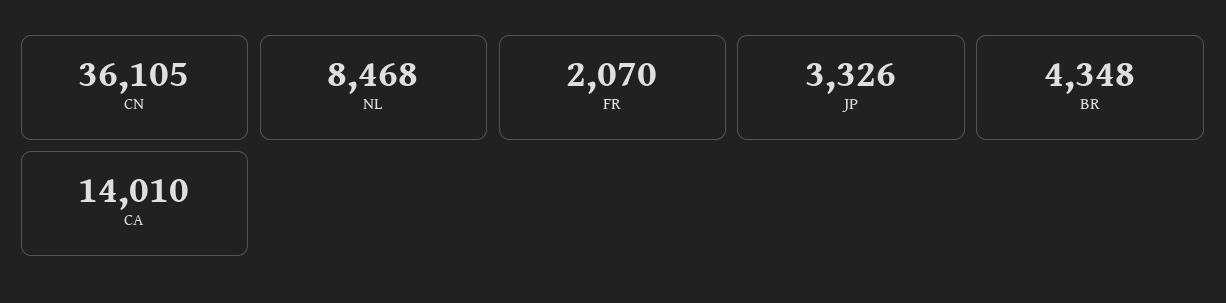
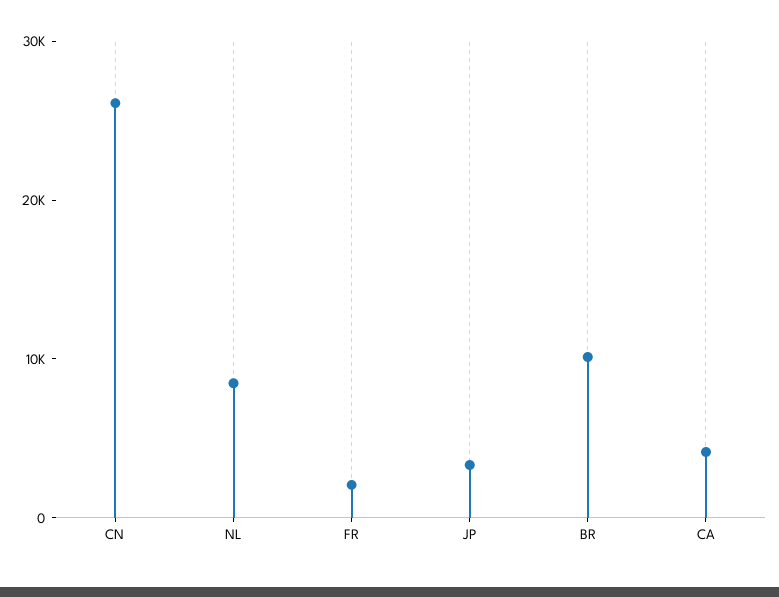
  {
-   "CN": 36105,
+   "CN": 26000,
    "NL": 8468,
    "FR": 2070,
    "JP": 3326,
-   "BR": 4348,
+   "BR": 10000,
-   "CA": 14010
+   "CA": 4000
  }

